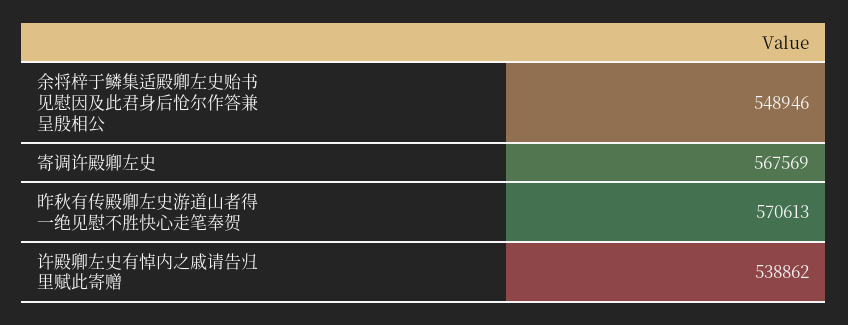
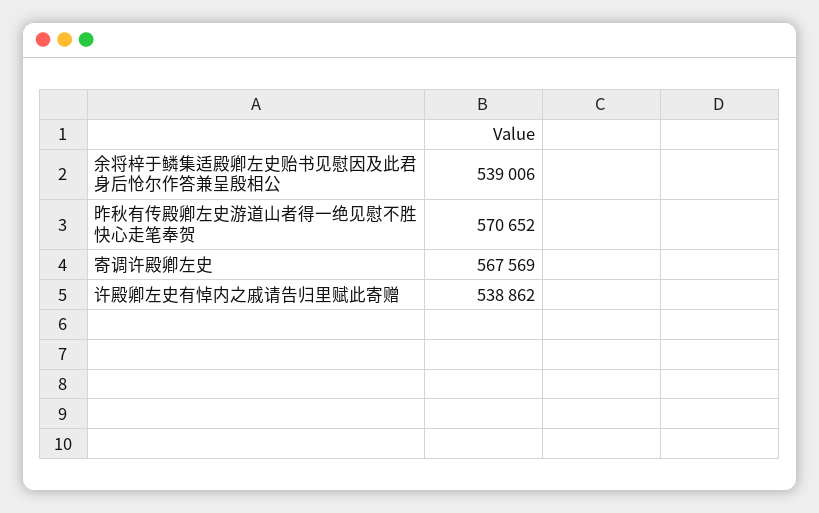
  {
-   "余将梓于鳞集适殿卿左史贻书见慰因及此君身后怆尔作答兼呈殷相公": 548946,
+   "余将梓于鳞集适殿卿左史贻书见慰因及此君身后怆尔作答兼呈殷相公": 539006,
    "寄调许殿卿左史": 567569,
-   "昨秋有传殿卿左史游道山者得一绝见慰不胜快心走笔奉贺": 570613,
+   "昨秋有传殿卿左史游道山者得一绝见慰不胜快心走笔奉贺": 570652,
    "许殿卿左史有悼内之戚请告归里赋此寄赠": 538862
  }

